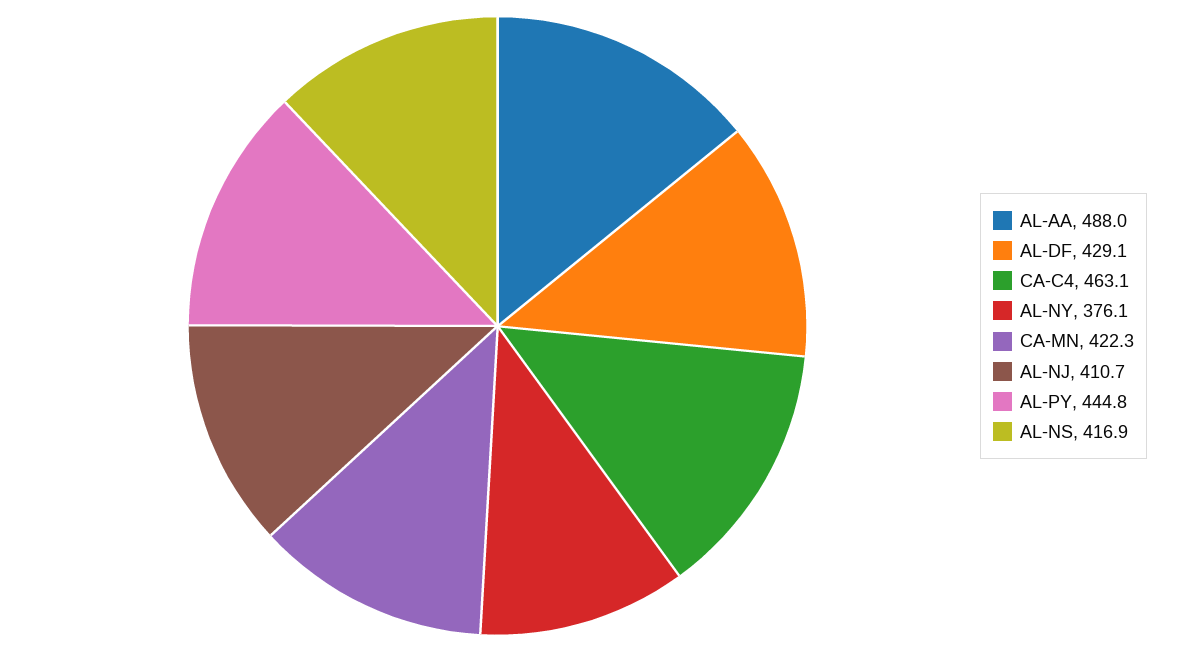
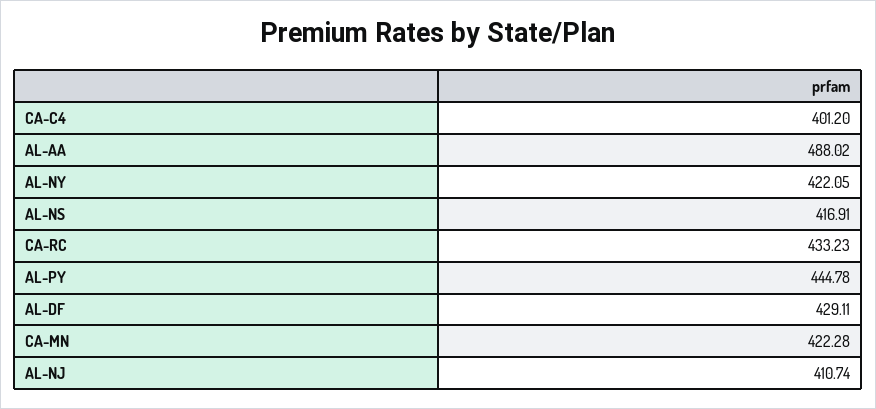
  {
    "AL-AA": 488.02,
    "AL-DF": 429.11,
-   "CA-C4": 463.1,
+   "CA-C4": 401.2,
-   "AL-NY": 376.1,
+   "AL-NY": 422.05,
    "CA-MN": 422.28,
    "AL-NJ": 410.74,
    "AL-PY": 444.78,
-   "AL-NS": 416.91
+   "AL-NS": 416.91,
+   "CA-RC": 433.23
  }

